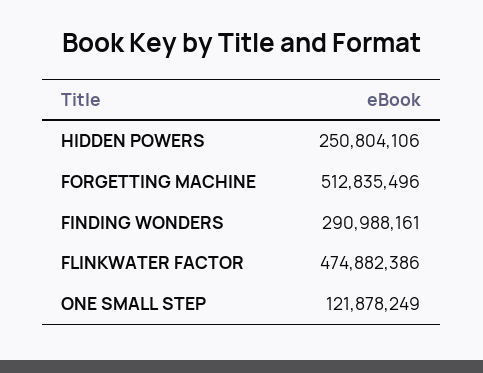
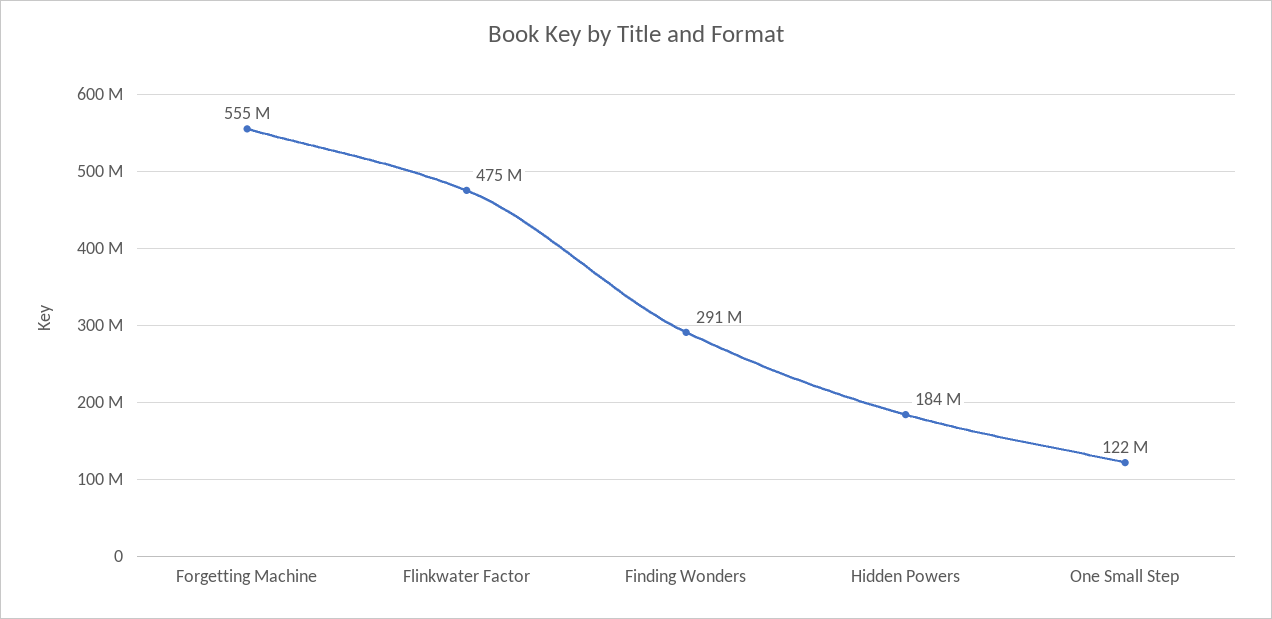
  {
-   "HIDDEN POWERS": 250804106,
+   "HIDDEN POWERS": 184000000,
-   "FORGETTING MACHINE": 512835496,
+   "FORGETTING MACHINE": 555000000,
    "FINDING WONDERS": 290988161,
    "FLINKWATER FACTOR": 474882386,
    "ONE SMALL STEP": 121878249
  }

